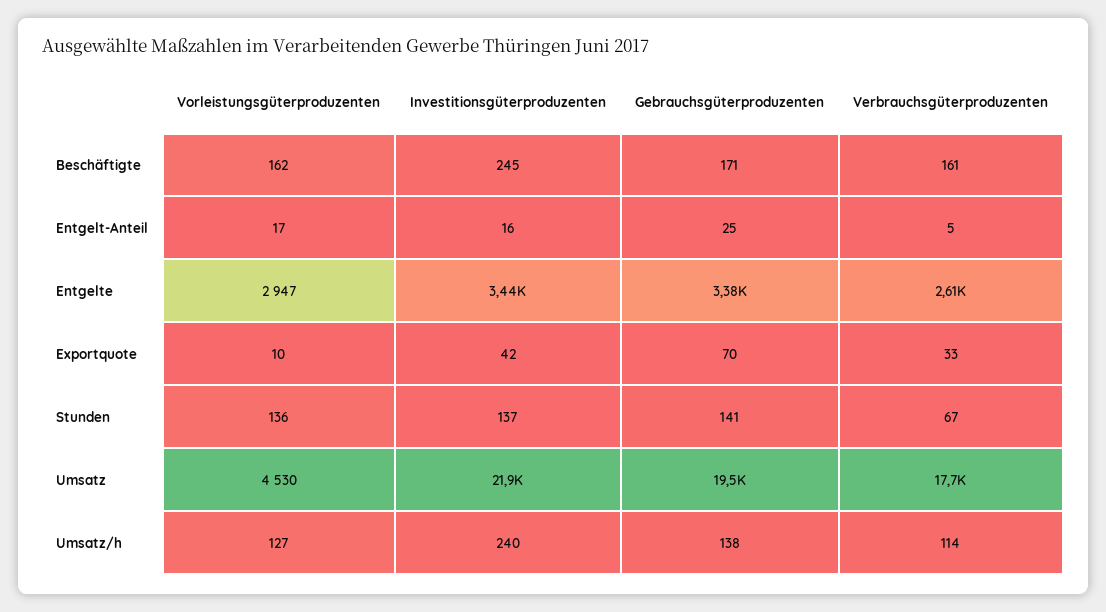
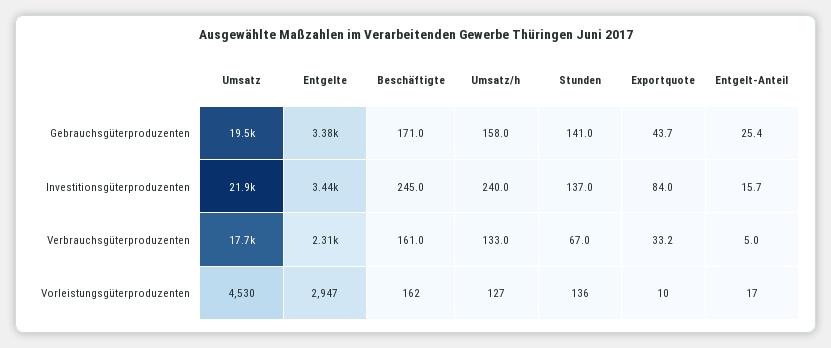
  {
    "Vorleistungsgüterproduzenten": {
      "Beschäftigte": 162,
      "Entgelt-Anteil": 17,
      "Entgelte": 2947,
      "Exportquote": 10,
      "Stunden": 136,
      "Umsatz": 4530,
      "Umsatz/h": 127
    },
    "Investitionsgüterproduzenten": {
      "Beschäftigte": 245,
      "Entgelt-Anteil": 15.7,
      "Entgelte": 3440,
-     "Exportquote": 42,
+     "Exportquote": 84,
      "Stunden": 137,
      "Umsatz": 21900,
      "Umsatz/h": 240
    },
    "Gebrauchsgüterproduzenten": {
      "Beschäftigte": 171,
      "Entgelt-Anteil": 25.4,
      "Entgelte": 3380,
-     "Exportquote": 70,
+     "Exportquote": 43.7,
      "Stunden": 141,
      "Umsatz": 19500,
-     "Umsatz/h": 138
+     "Umsatz/h": 158
    },
    "Verbrauchsgüterproduzenten": {
      "Beschäftigte": 161,
      "Entgelt-Anteil": 5,
-     "Entgelte": 2610,
+     "Entgelte": 2310,
      "Exportquote": 33.2,
      "Stunden": 67,
      "Umsatz": 17700,
-     "Umsatz/h": 114
+     "Umsatz/h": 133
    }
  }

